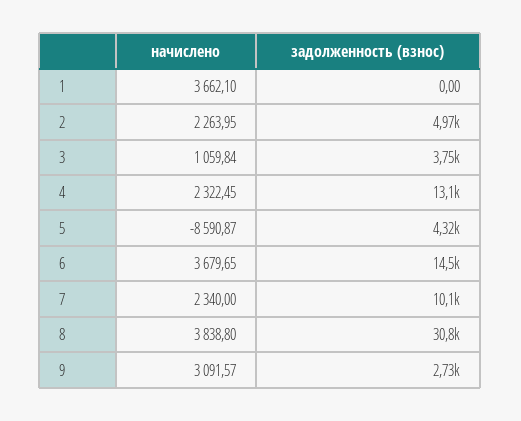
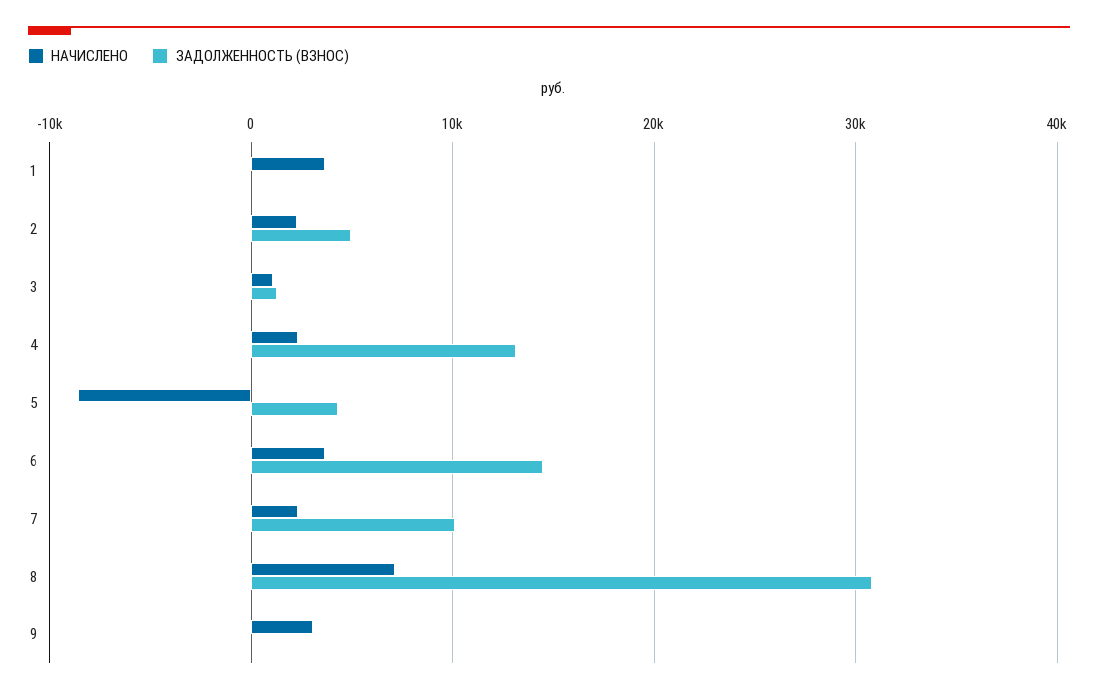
  {
    "начислено": {
      "1": 3662.1,
      "2": 2263.95,
      "3": 1059.84,
      "4": 2322.45,
      "5": -8590.87,
      "6": 3679.65,
      "7": 2340,
-     "8": 3838.8,
+     "8": 7000,
      "9": 3091.57
    },
    "задолженность (взнос)": {
      "1": 0,
      "2": 4970,
-     "3": 3750,
+     "3": 1000,
      "4": 13100,
      "5": 4320,
      "6": 14500,
      "7": 10100,
      "8": 30800,
-     "9": 2730
+     "9": 0
    }
  }

